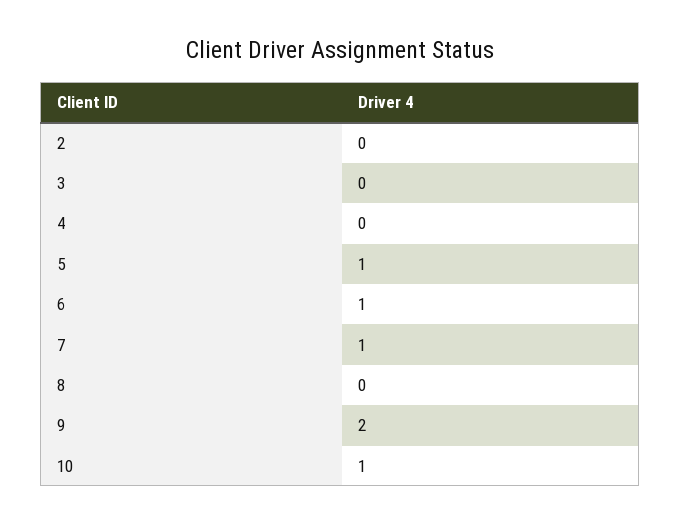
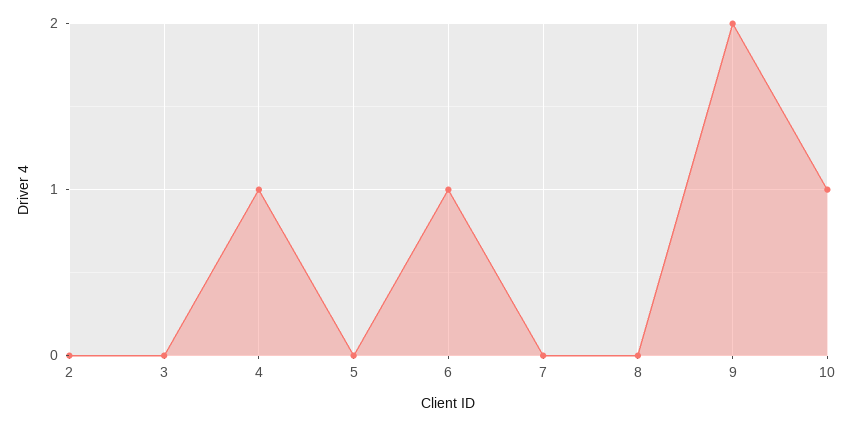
  {
    "2": 0,
    "3": 0,
-   "4": 0,
+   "4": 1,
-   "5": 1,
+   "5": 0,
    "6": 1,
-   "7": 1,
+   "7": 0,
    "8": 0,
    "9": 2,
    "10": 1
  }

